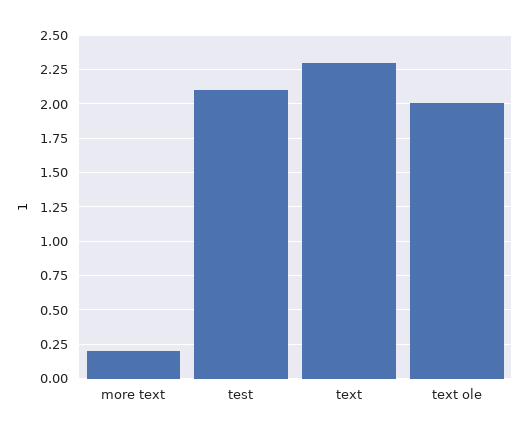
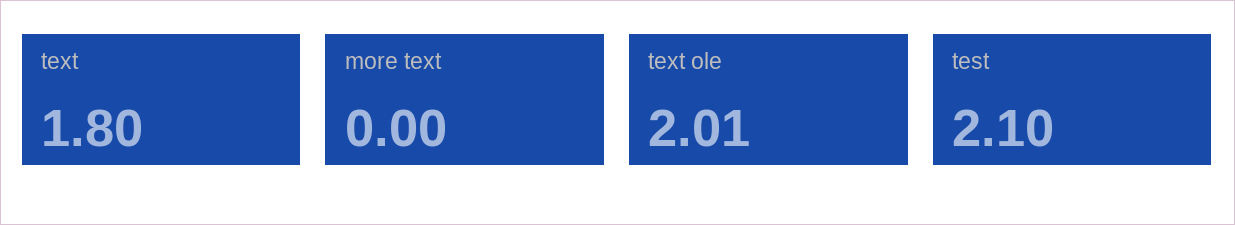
  {
-   "more text": 0.2,
+   "more text": 0,
    "test": 2.1,
-   "text": 2.3,
+   "text": 1.8,
    "text ole": 2.01
  }

